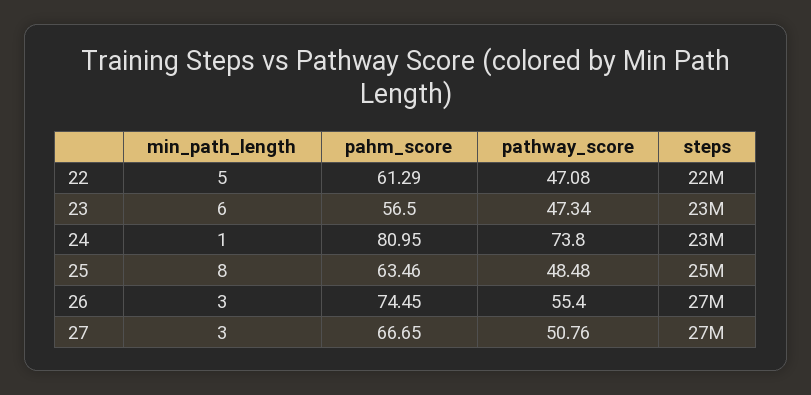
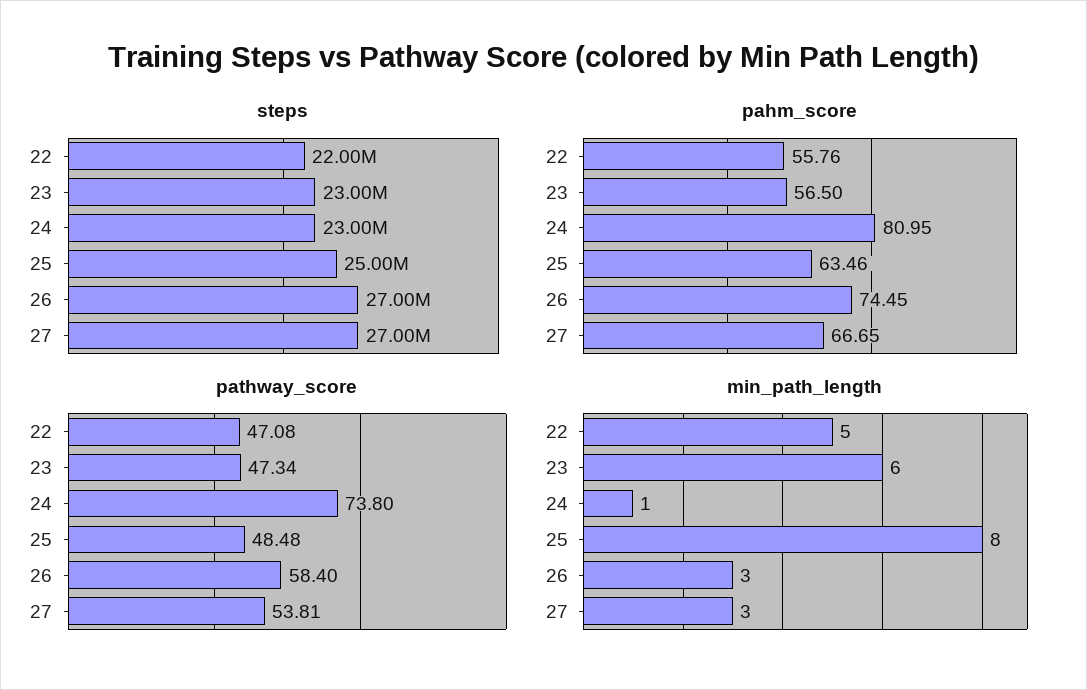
  {
    "min_path_length": {
      "22": 5,
      "23": 6,
      "24": 1,
      "25": 8,
      "26": 3,
      "27": 3
    },
    "pahm_score": {
-     "22": 61.29,
+     "22": 55.76,
      "23": 56.5,
      "24": 80.95,
      "25": 63.46,
      "26": 74.45,
      "27": 66.65
    },
    "pathway_score": {
      "22": 47.08,
      "23": 47.34,
      "24": 73.8,
      "25": 48.48,
-     "26": 55.4,
+     "26": 58.4,
-     "27": 50.76
+     "27": 53.81
    },
    "steps": {
      "22": 22000000,
      "23": 23000000,
      "24": 23000000,
      "25": 25000000,
      "26": 27000000,
      "27": 27000000
    }
  }

